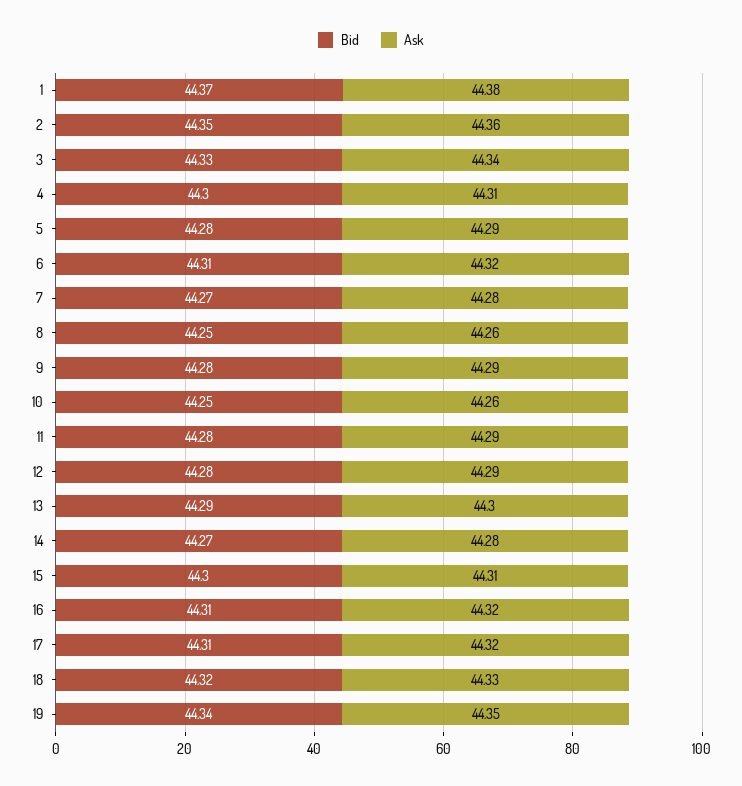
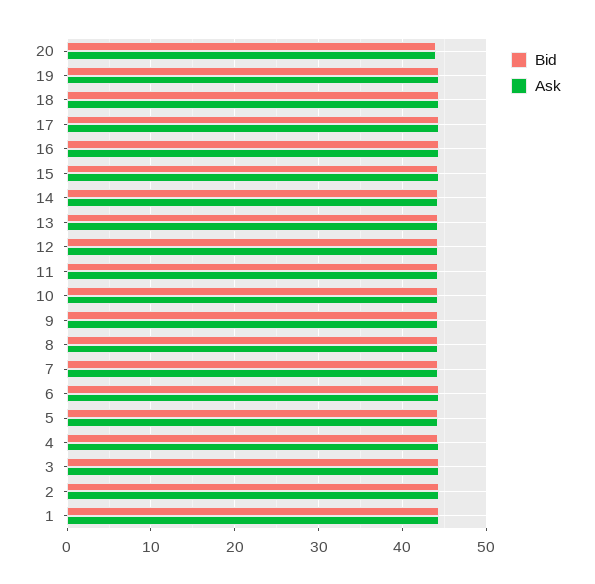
  {
    "Bid": {
      "1": 44.37,
      "2": 44.35,
      "3": 44.33,
      "4": 44.3,
      "5": 44.28,
      "6": 44.31,
      "7": 44.27,
      "8": 44.25,
      "9": 44.28,
      "10": 44.25,
      "11": 44.28,
      "12": 44.28,
      "13": 44.29,
      "14": 44.27,
      "15": 44.3,
      "16": 44.31,
      "17": 44.31,
      "18": 44.32,
-     "19": 44.34
+     "19": 44.34,
+     "20": 44
    },
    "Ask": {
      "1": 44.38,
      "2": 44.36,
      "3": 44.34,
      "4": 44.31,
      "5": 44.29,
      "6": 44.32,
      "7": 44.28,
      "8": 44.26,
      "9": 44.29,
      "10": 44.26,
      "11": 44.29,
      "12": 44.29,
      "13": 44.3,
      "14": 44.28,
      "15": 44.31,
      "16": 44.32,
      "17": 44.32,
      "18": 44.33,
-     "19": 44.35
+     "19": 44.35,
+     "20": 44
    }
  }

